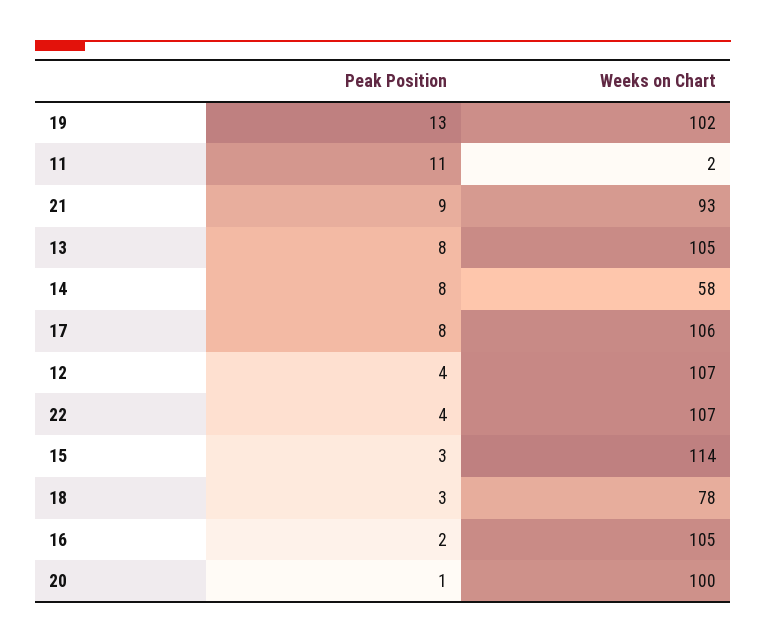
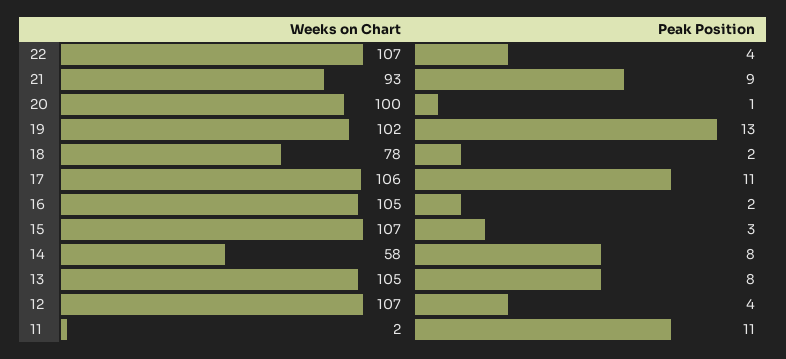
  {
    "Peak Position": {
      "19": 13,
      "11": 11,
      "21": 9,
      "13": 8,
      "14": 8,
-     "17": 8,
+     "17": 11,
      "12": 4,
      "22": 4,
      "15": 3,
-     "18": 3,
+     "18": 2,
      "16": 2,
      "20": 1
    },
    "Weeks on Chart": {
      "19": 102,
      "11": 2,
      "21": 93,
      "13": 105,
      "14": 58,
      "17": 106,
      "12": 107,
      "22": 107,
-     "15": 114,
+     "15": 107,
      "18": 78,
      "16": 105,
      "20": 100
    }
  }

